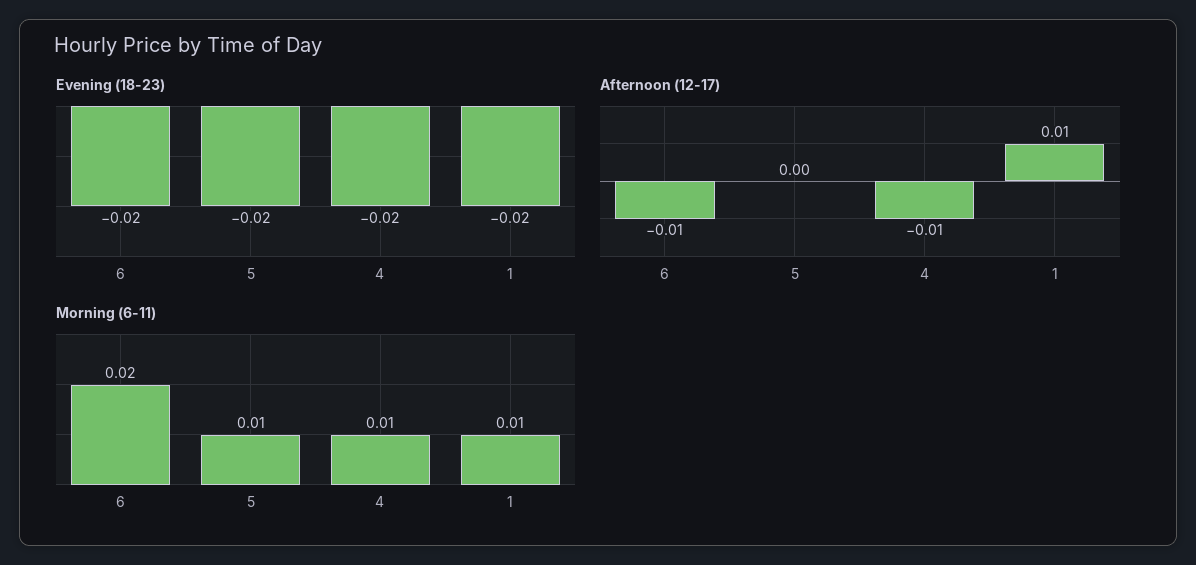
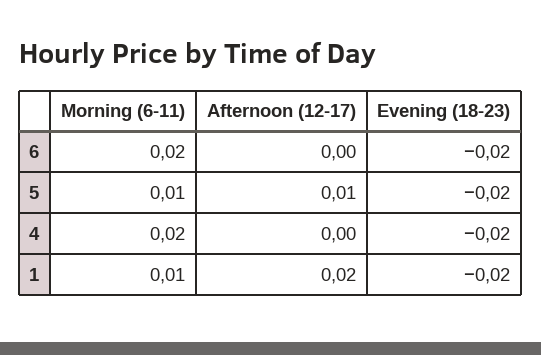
  {
    "Evening (18-23)": {
      "6": -0.02,
      "5": -0.02,
      "4": -0.02,
      "1": -0.02
    },
    "Afternoon (12-17)": {
-     "6": -0.01,
+     "6": 0,
-     "5": 0,
+     "5": 0.01,
-     "4": -0.01,
+     "4": 0,
-     "1": 0.01
+     "1": 0.02
    },
    "Morning (6-11)": {
      "6": 0.02,
      "5": 0.01,
-     "4": 0.01,
+     "4": 0.02,
      "1": 0.01
    }
  }

